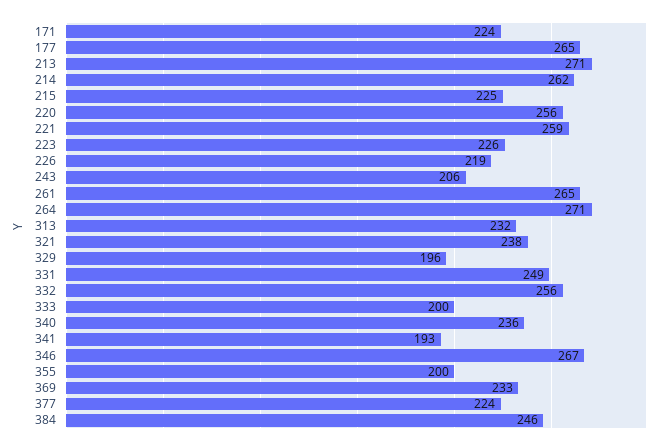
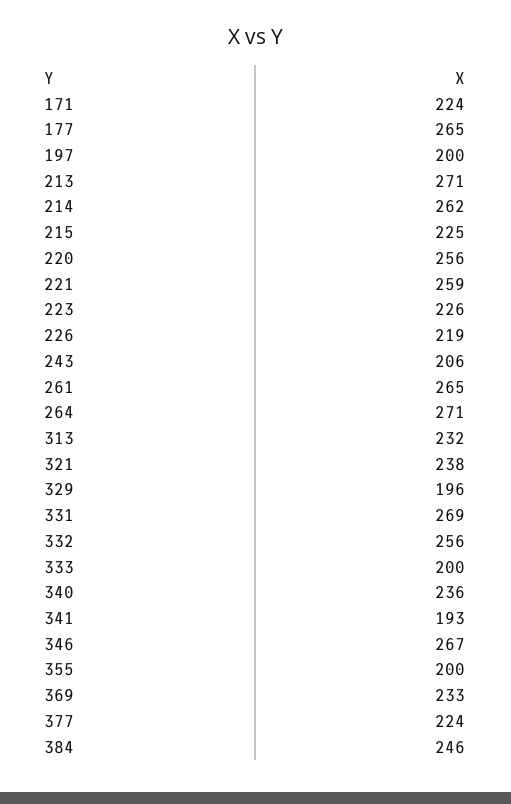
  {
    "171": 224,
    "177": 265,
    "213": 271,
    "214": 262,
    "215": 225,
    "220": 256,
    "221": 259,
    "223": 226,
    "226": 219,
    "243": 206,
    "261": 265,
    "264": 271,
    "313": 232,
    "321": 238,
    "329": 196,
-   "331": 249,
+   "331": 269,
    "332": 256,
    "333": 200,
    "340": 236,
    "341": 193,
    "346": 267,
    "355": 200,
    "369": 233,
    "377": 224,
-   "384": 246
+   "384": 246,
+   "197": 200
  }

